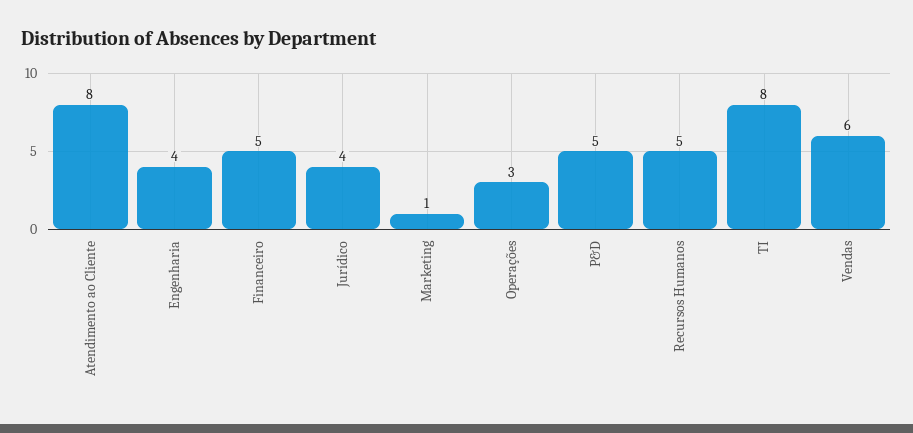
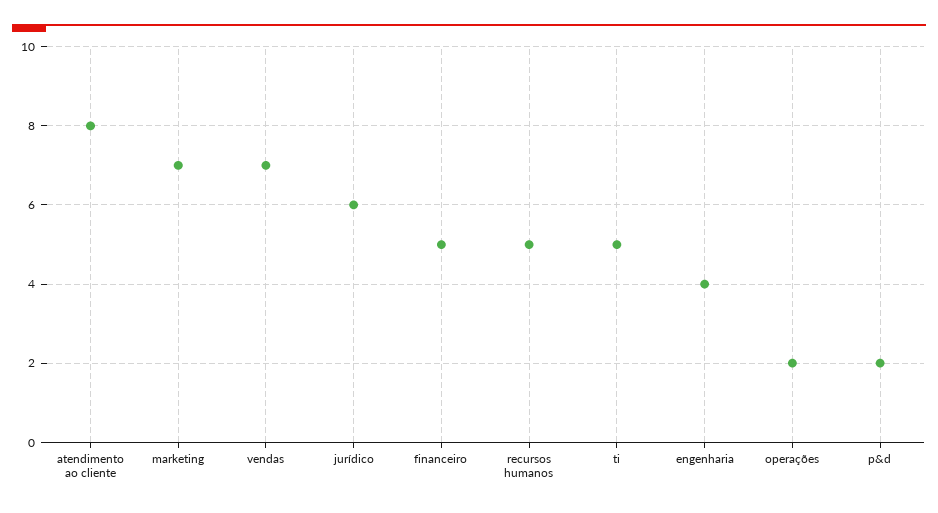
  {
    "Atendimento ao Cliente": 8,
    "Engenharia": 4,
    "Financeiro": 5,
-   "Jurídico": 4,
+   "Jurídico": 6,
-   "Marketing": 1,
+   "Marketing": 7,
-   "Operações": 3,
+   "Operações": 2,
-   "P&D": 5,
+   "P&D": 2,
    "Recursos Humanos": 5,
-   "TI": 8,
+   "TI": 5,
-   "Vendas": 6
+   "Vendas": 7
  }

